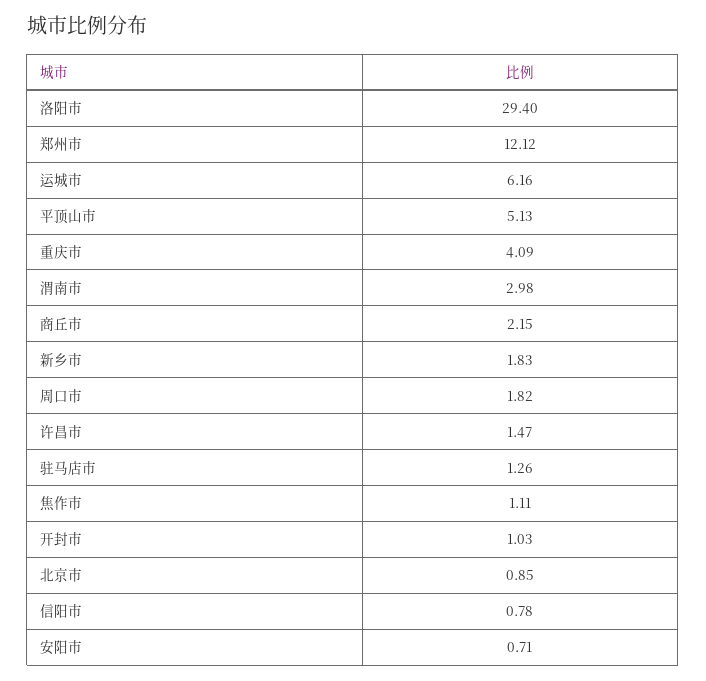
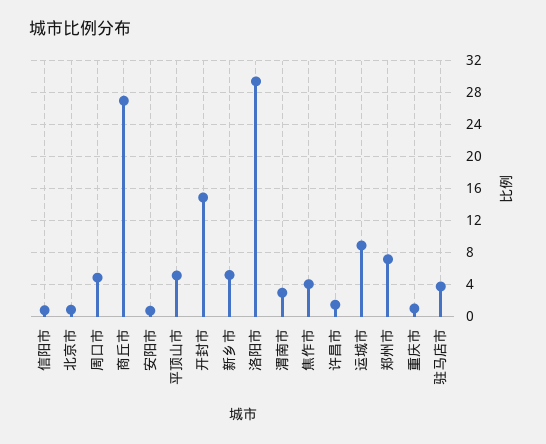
  {
    "洛阳市": 29.4,
-   "郑州市": 12.12,
+   "郑州市": 7,
-   "运城市": 6.16,
+   "运城市": 9,
    "平顶山市": 5.13,
-   "重庆市": 4.09,
+   "重庆市": 1,
    "渭南市": 2.98,
-   "商丘市": 2.15,
+   "商丘市": 27,
-   "新乡市": 1.83,
+   "新乡市": 5,
-   "周口市": 1.82,
+   "周口市": 5,
    "许昌市": 1.47,
-   "驻马店市": 1.26,
+   "驻马店市": 4,
-   "焦作市": 1.11,
+   "焦作市": 4,
-   "开封市": 1.03,
+   "开封市": 15,
    "北京市": 0.85,
    "信阳市": 0.78,
    "安阳市": 0.71
  }

